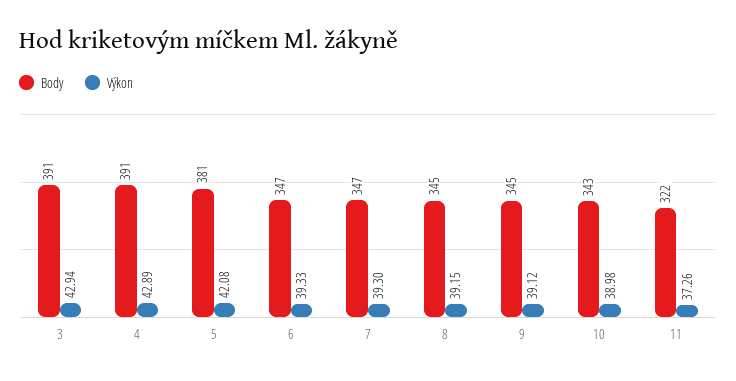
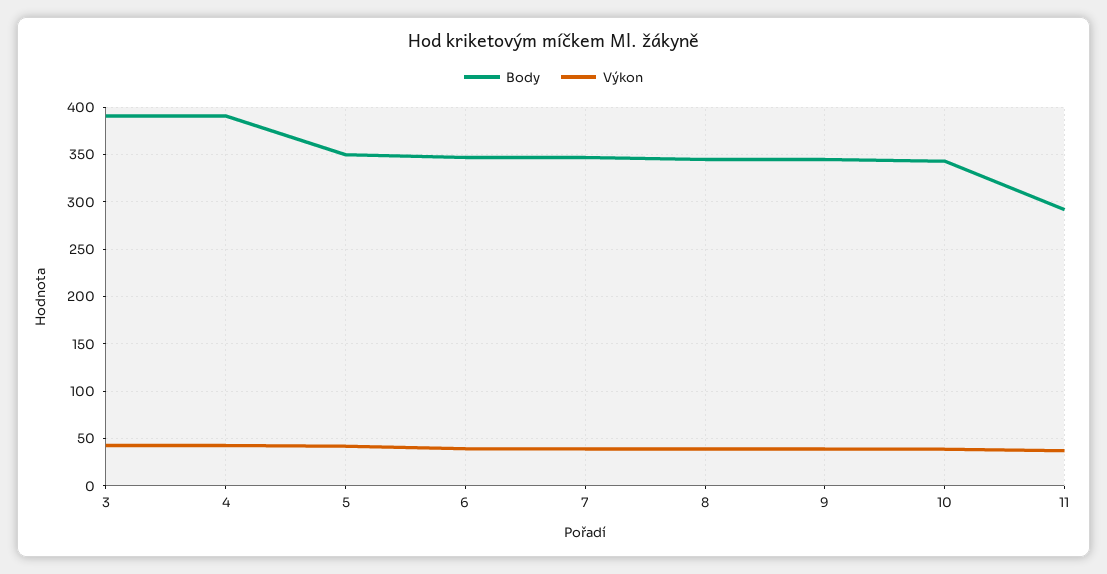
  {
    "Body": {
      "3": 391,
      "4": 391,
-     "5": 381,
+     "5": 350,
      "6": 347,
      "7": 347,
      "8": 345,
      "9": 345,
      "10": 343,
-     "11": 322
+     "11": 290
    },
    "Výkon": {
      "3": 42.94,
      "4": 42.89,
      "5": 42.08,
      "6": 39.33,
      "7": 39.3,
      "8": 39.15,
      "9": 39.12,
      "10": 38.98,
      "11": 37.26
    }
  }

